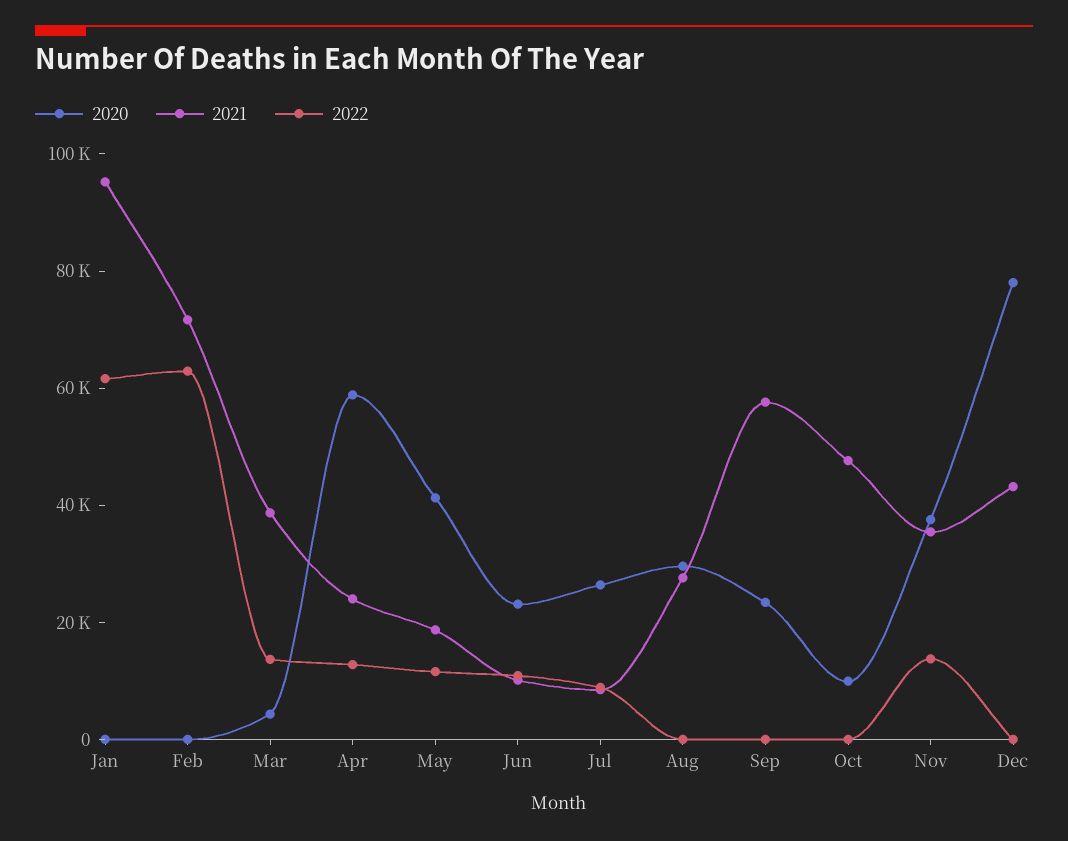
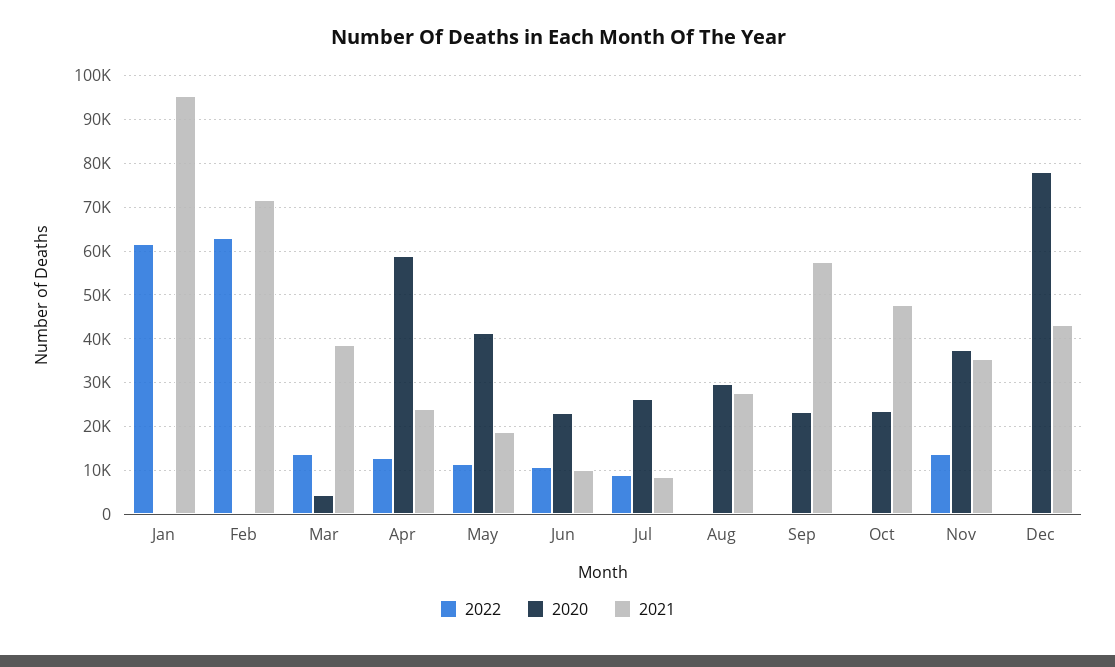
  {
    "2020": {
      "Jan": 0,
      "Feb": 0,
      "Mar": 4000,
      "Apr": 58000,
      "May": 42000,
      "Jun": 24000,
      "Jul": 26000,
      "Aug": 30000,
      "Sep": 24000,
-     "Oct": 10000,
+     "Oct": 24000,
      "Nov": 38000,
      "Dec": 78000
    },
    "2021": {
      "Jan": 96000,
      "Feb": 72000,
      "Mar": 38000,
      "Apr": 24000,
      "May": 18000,
      "Jun": 10000,
      "Jul": 8000,
      "Aug": 28000,
      "Sep": 58000,
      "Oct": 48000,
      "Nov": 36000,
      "Dec": 44000
    },
    "2022": {
      "Jan": 62000,
      "Feb": 62000,
      "Mar": 14000,
      "Apr": 12000,
      "May": 12000,
      "Jun": 10000,
      "Jul": 8000,
      "Aug": 0,
      "Sep": 0,
      "Oct": 0,
      "Nov": 14000,
      "Dec": 0
    }
  }

